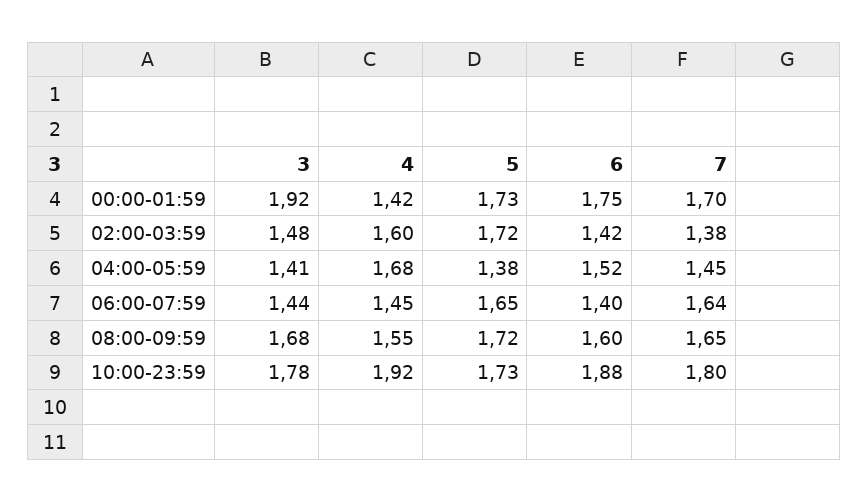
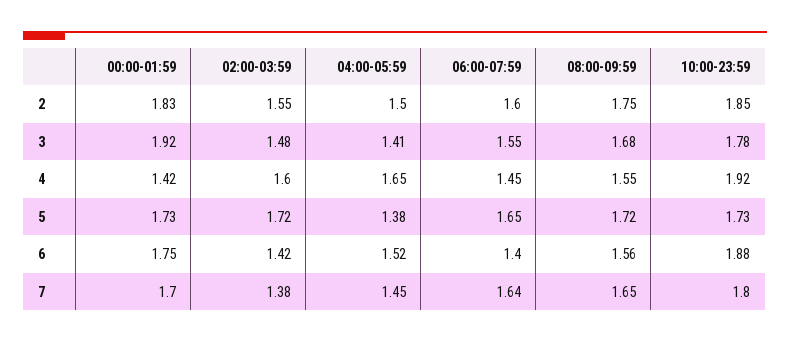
  {
    "3": {
      "00:00-01:59": 1.92,
      "02:00-03:59": 1.48,
      "04:00-05:59": 1.41,
-     "06:00-07:59": 1.44,
+     "06:00-07:59": 1.55,
      "08:00-09:59": 1.68,
      "10:00-23:59": 1.78
    },
    "4": {
      "00:00-01:59": 1.42,
      "02:00-03:59": 1.6,
-     "04:00-05:59": 1.68,
+     "04:00-05:59": 1.65,
      "06:00-07:59": 1.45,
      "08:00-09:59": 1.55,
      "10:00-23:59": 1.92
    },
    "5": {
      "00:00-01:59": 1.73,
      "02:00-03:59": 1.72,
      "04:00-05:59": 1.38,
      "06:00-07:59": 1.65,
      "08:00-09:59": 1.72,
      "10:00-23:59": 1.73
    },
    "6": {
      "00:00-01:59": 1.75,
      "02:00-03:59": 1.42,
      "04:00-05:59": 1.52,
      "06:00-07:59": 1.4,
-     "08:00-09:59": 1.6,
+     "08:00-09:59": 1.56,
      "10:00-23:59": 1.88
    },
    "7": {
      "00:00-01:59": 1.7,
      "02:00-03:59": 1.38,
      "04:00-05:59": 1.45,
      "06:00-07:59": 1.64,
      "08:00-09:59": 1.65,
      "10:00-23:59": 1.8
-   }
+   },
+   "2": {
+     "00:00-01:59": 1.83,
+     "02:00-03:59": 1.55,
+     "04:00-05:59": 1.5,
+     "06:00-07:59": 1.6,
+     "08:00-09:59": 1.75,
+     "10:00-23:59": 1.85
+   }
  }

